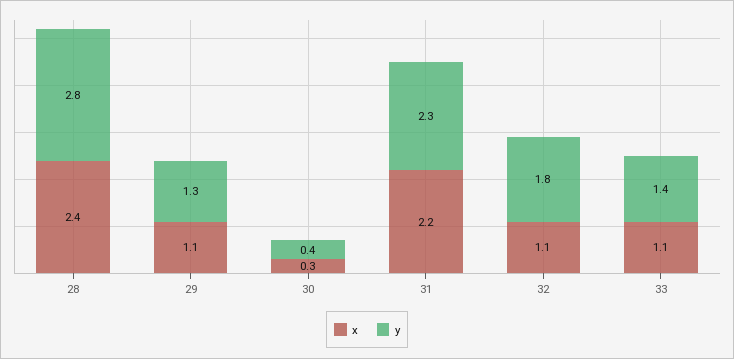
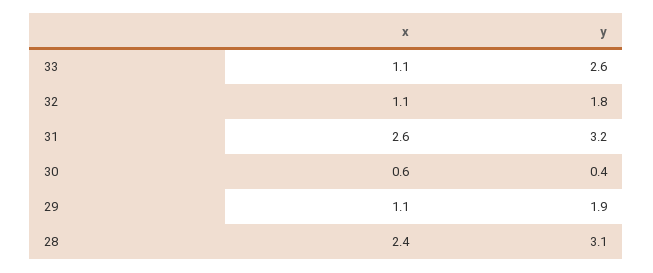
  {
    "x": {
      "28": 2.4,
      "29": 1.1,
-     "30": 0.3,
+     "30": 0.6,
-     "31": 2.2,
+     "31": 2.6,
      "32": 1.1,
      "33": 1.1
    },
    "y": {
-     "28": 2.8,
+     "28": 3.1,
-     "29": 1.3,
+     "29": 1.9,
      "30": 0.4,
-     "31": 2.3,
+     "31": 3.2,
      "32": 1.8,
-     "33": 1.4
+     "33": 2.6
    }
  }

